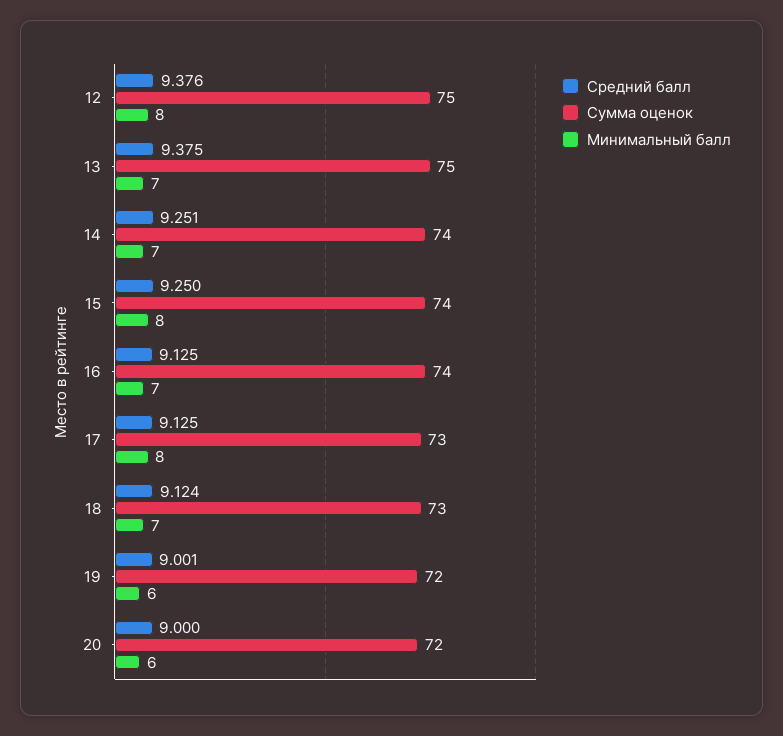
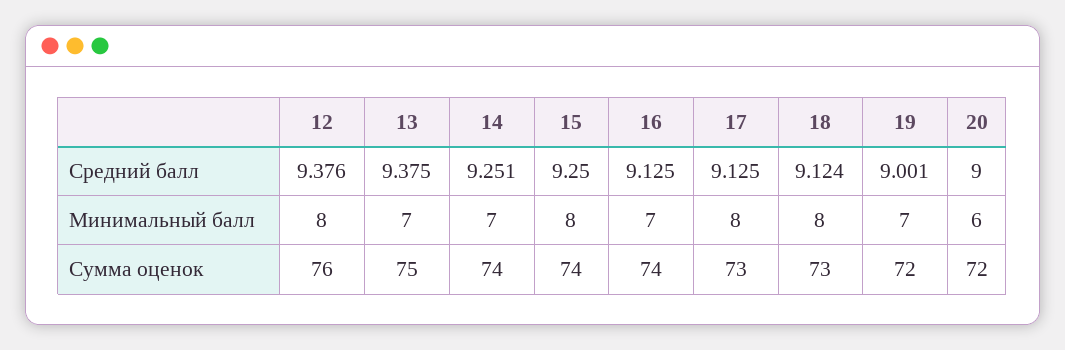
  {
    "Средний балл": {
      "12": 9.376,
      "13": 9.375,
      "14": 9.251,
      "15": 9.25,
      "16": 9.125,
      "17": 9.125,
      "18": 9.124,
      "19": 9.001,
      "20": 9
    },
    "Сумма оценок": {
-     "12": 75,
+     "12": 76,
      "13": 75,
      "14": 74,
      "15": 74,
      "16": 74,
      "17": 73,
      "18": 73,
      "19": 72,
      "20": 72
    },
    "Минимальный балл": {
      "12": 8,
      "13": 7,
      "14": 7,
      "15": 8,
      "16": 7,
      "17": 8,
-     "18": 7,
+     "18": 8,
-     "19": 6,
+     "19": 7,
      "20": 6
    }
  }

